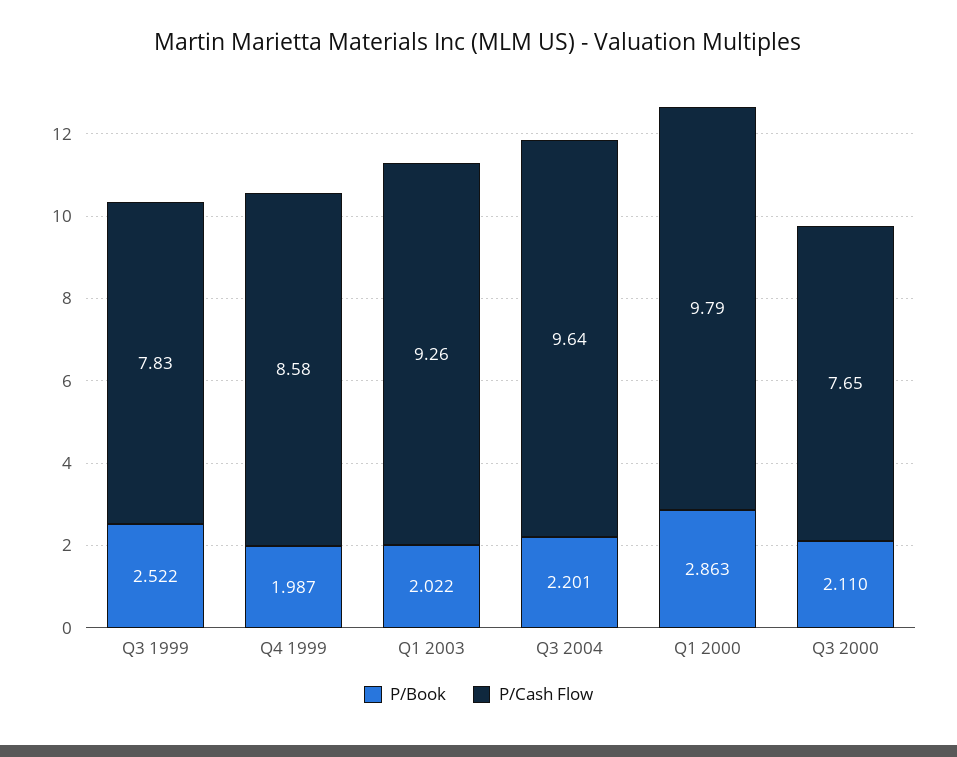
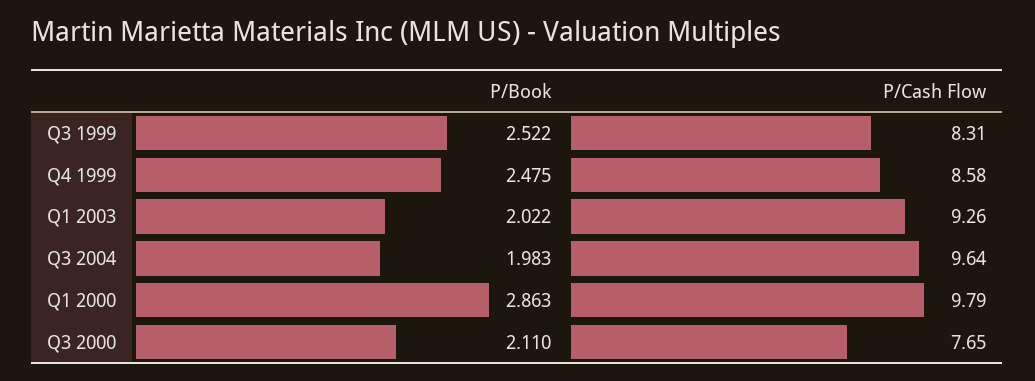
  {
    "P/Book": {
      "Q3 1999": 2.522,
-     "Q4 1999": 1.987,
+     "Q4 1999": 2.475,
      "Q1 2003": 2.022,
-     "Q3 2004": 2.201,
+     "Q3 2004": 1.983,
      "Q1 2000": 2.863,
      "Q3 2000": 2.11
    },
    "P/Cash Flow": {
-     "Q3 1999": 7.83,
+     "Q3 1999": 8.31,
      "Q4 1999": 8.58,
      "Q1 2003": 9.26,
      "Q3 2004": 9.64,
      "Q1 2000": 9.79,
      "Q3 2000": 7.65
    }
  }

